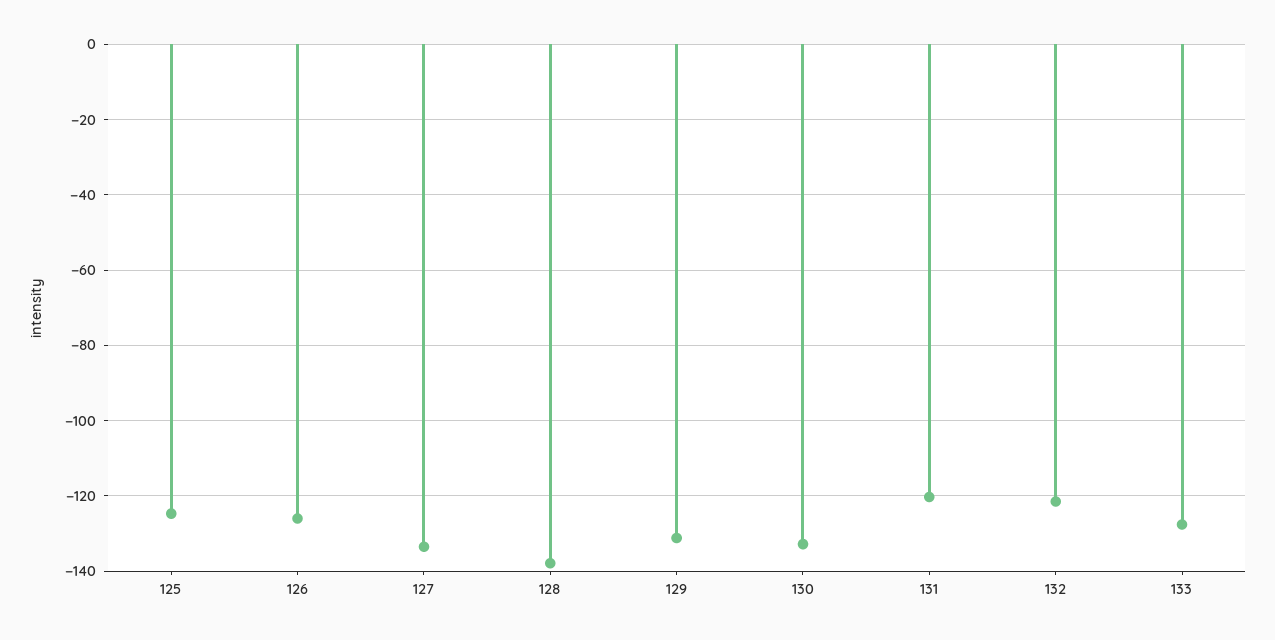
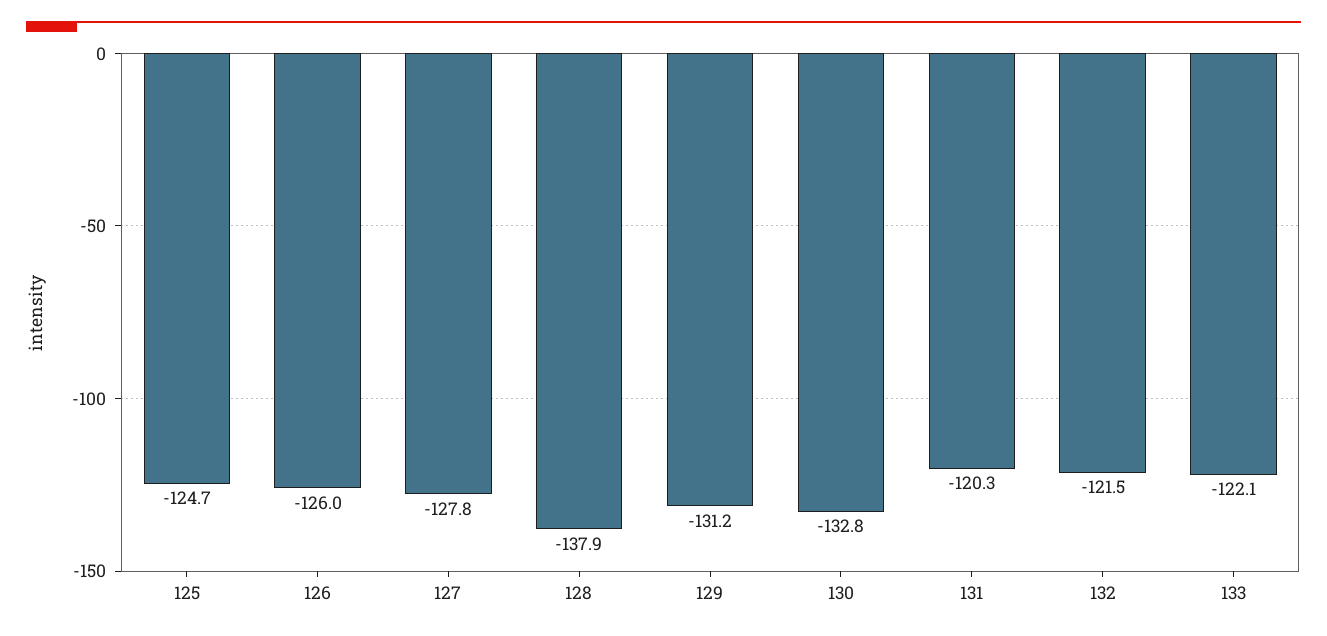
  {
    "125": -124.7,
    "126": -126,
-   "127": -134,
+   "127": -127.8,
    "128": -137.9,
    "129": -131.2,
    "130": -132.8,
    "131": -120.3,
    "132": -121.5,
-   "133": -128
+   "133": -122.1
  }

